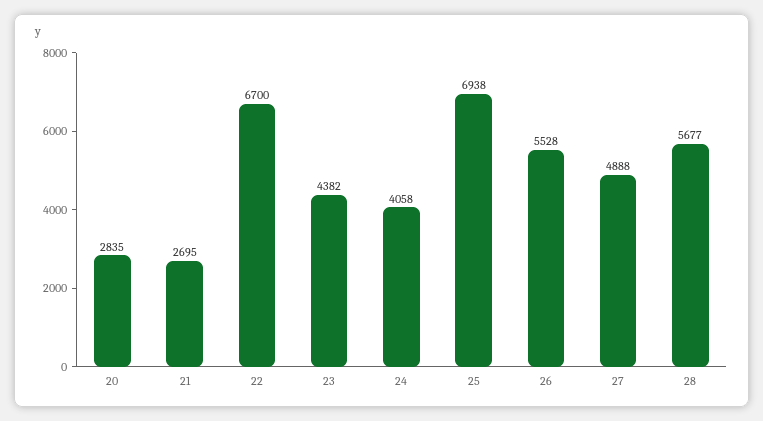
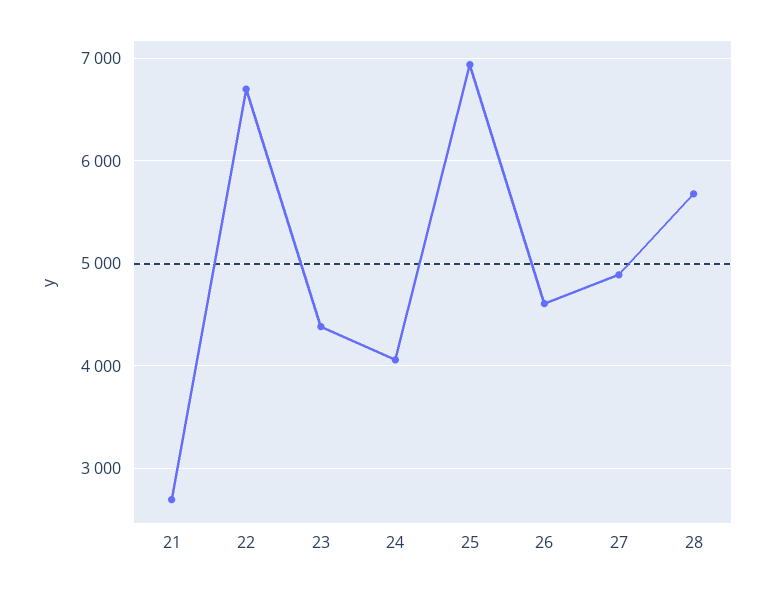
  {
-   "20": 2835,
    "21": 2695,
    "22": 6700,
    "23": 4382,
    "24": 4058,
    "25": 6938,
-   "26": 5528,
+   "26": 4600,
    "27": 4888,
    "28": 5677
  }

